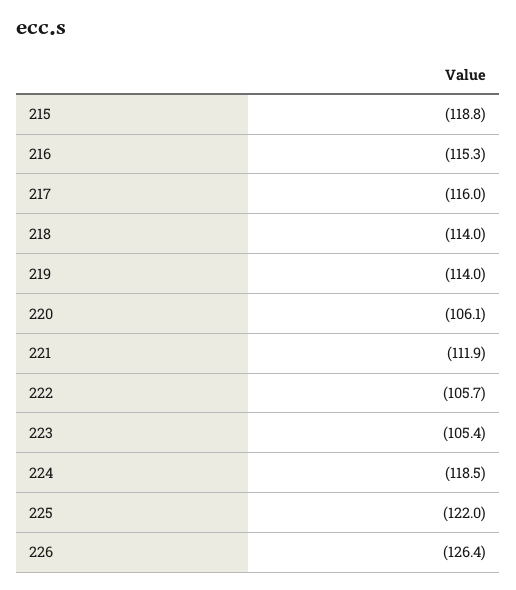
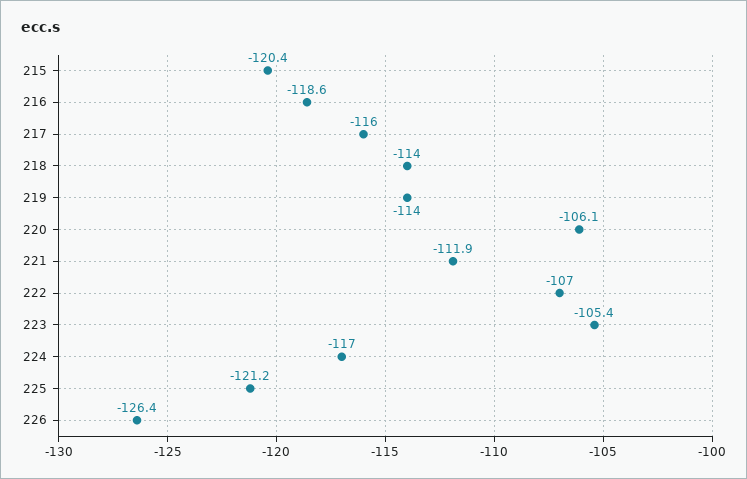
  {
-   "215": -118.8,
+   "215": -120.4,
-   "216": -115.3,
+   "216": -118.6,
    "217": -116,
    "218": -114,
    "219": -114,
    "220": -106.1,
    "221": -111.9,
-   "222": -105.7,
+   "222": -107,
    "223": -105.4,
-   "224": -118.5,
+   "224": -117,
-   "225": -122,
+   "225": -121.2,
    "226": -126.4
  }

